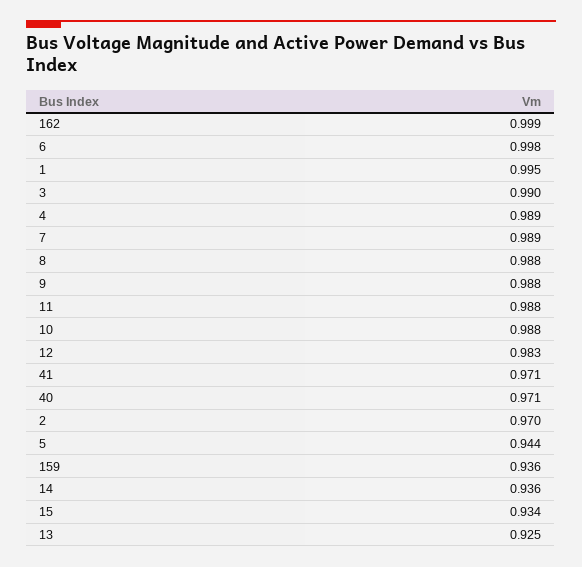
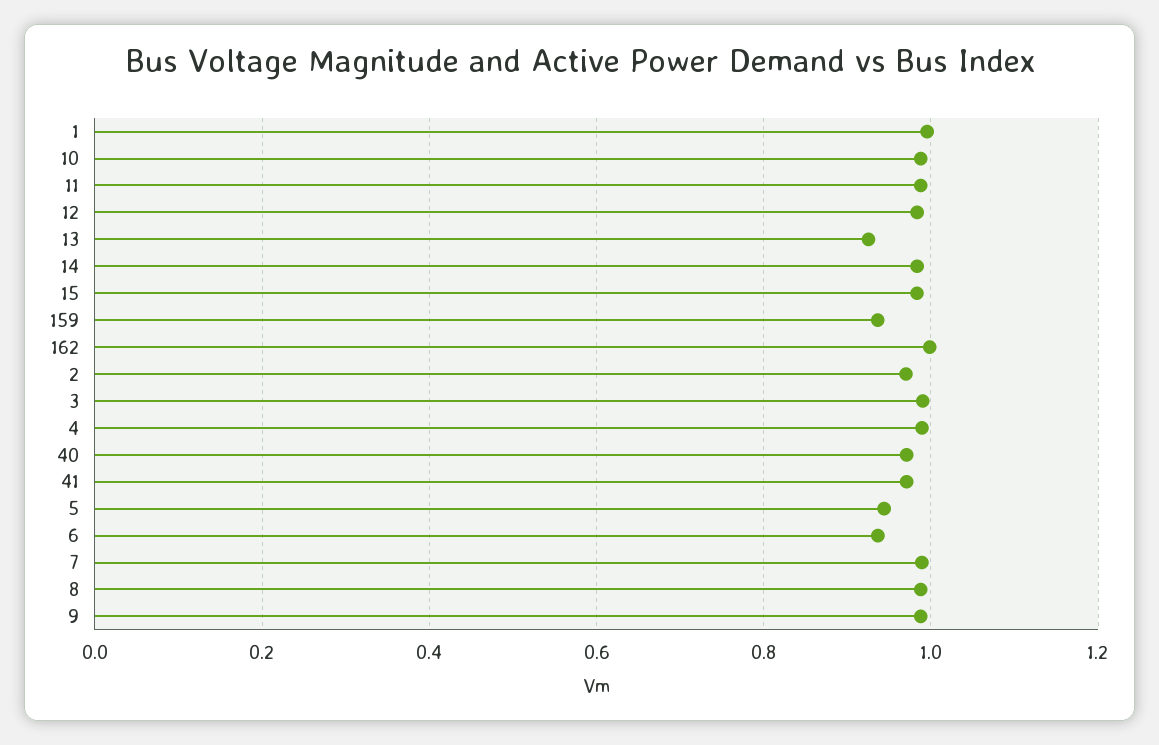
  {
    "162": 0.999,
-   "6": 0.998,
+   "6": 0.94,
    "1": 0.995,
    "3": 0.99,
    "4": 0.989,
    "7": 0.989,
    "8": 0.988,
    "9": 0.988,
    "11": 0.988,
    "10": 0.988,
    "12": 0.983,
    "41": 0.971,
    "40": 0.971,
    "2": 0.97,
    "5": 0.944,
    "159": 0.936,
-   "14": 0.936,
+   "14": 0.98,
-   "15": 0.934,
+   "15": 0.98,
    "13": 0.925
  }

